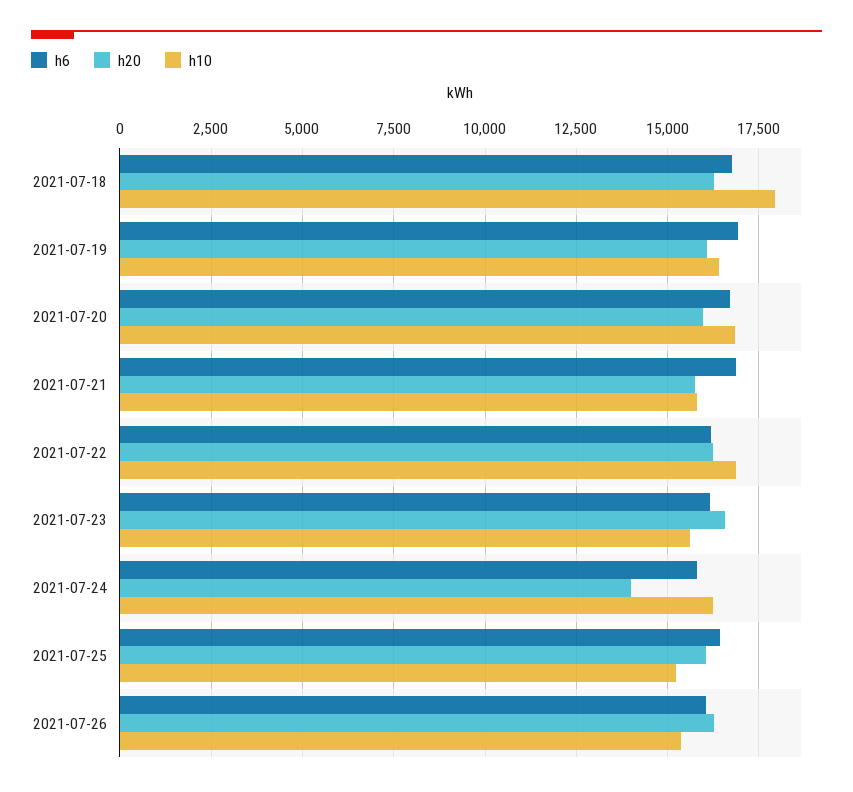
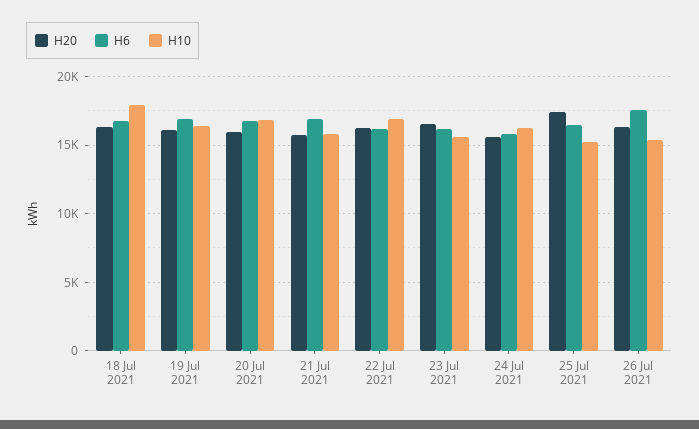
  {
    "h6": {
      "2021-07-18": 16750,
      "2021-07-19": 17000,
      "2021-07-20": 16750,
      "2021-07-21": 17000,
      "2021-07-22": 16250,
      "2021-07-23": 16250,
      "2021-07-24": 15750,
      "2021-07-25": 16500,
-     "2021-07-26": 16000
+     "2021-07-26": 17500
    },
    "h20": {
      "2021-07-18": 16250,
      "2021-07-19": 16000,
      "2021-07-20": 16000,
      "2021-07-21": 15750,
      "2021-07-22": 16250,
      "2021-07-23": 16500,
-     "2021-07-24": 14000,
+     "2021-07-24": 15500,
-     "2021-07-25": 16000,
+     "2021-07-25": 17500,
      "2021-07-26": 16250
    },
    "h10": {
      "2021-07-18": 18000,
      "2021-07-19": 16500,
      "2021-07-20": 16750,
      "2021-07-21": 15750,
      "2021-07-22": 17000,
      "2021-07-23": 15500,
      "2021-07-24": 16250,
      "2021-07-25": 15250,
      "2021-07-26": 15250
    }
  }

